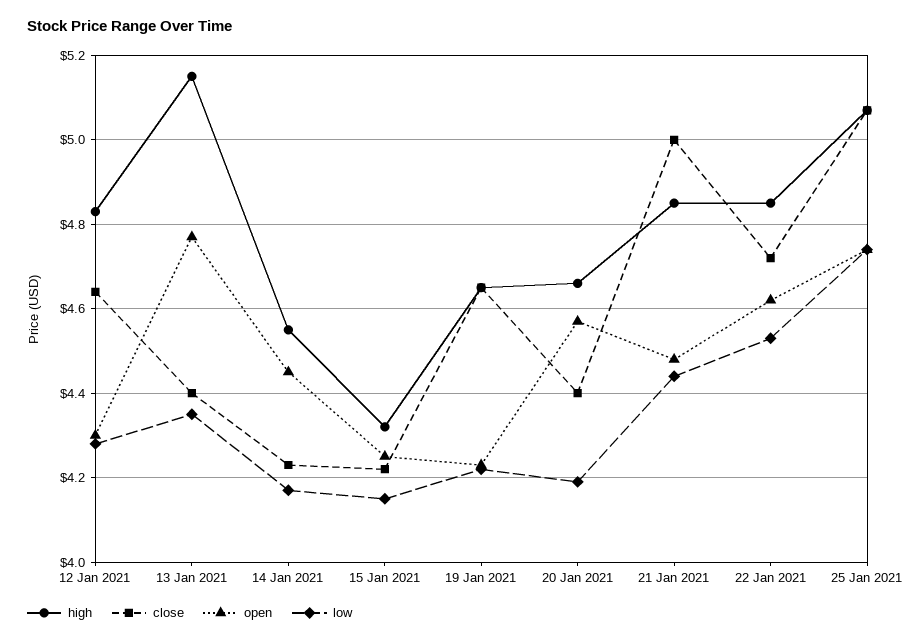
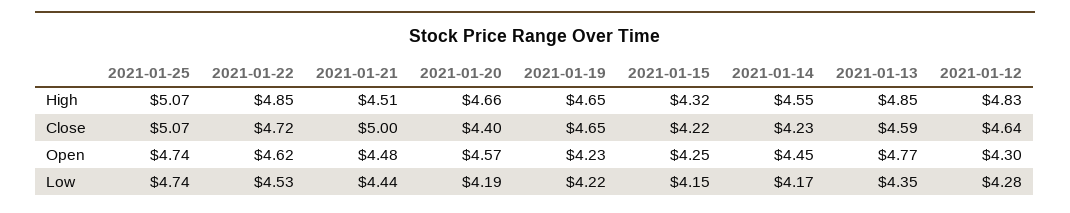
  {
    "high": {
      "12 Jan 2021": 4.83,
-     "13 Jan 2021": 5.15,
+     "13 Jan 2021": 4.85,
      "14 Jan 2021": 4.55,
      "15 Jan 2021": 4.32,
      "19 Jan 2021": 4.65,
      "20 Jan 2021": 4.66,
-     "21 Jan 2021": 4.85,
+     "21 Jan 2021": 4.51,
      "22 Jan 2021": 4.85,
      "25 Jan 2021": 5.07
    },
    "close": {
      "12 Jan 2021": 4.64,
-     "13 Jan 2021": 4.4,
+     "13 Jan 2021": 4.59,
      "14 Jan 2021": 4.23,
      "15 Jan 2021": 4.22,
      "19 Jan 2021": 4.65,
      "20 Jan 2021": 4.4,
      "21 Jan 2021": 5,
      "22 Jan 2021": 4.72,
      "25 Jan 2021": 5.07
    },
    "open": {
      "12 Jan 2021": 4.3,
      "13 Jan 2021": 4.77,
      "14 Jan 2021": 4.45,
      "15 Jan 2021": 4.25,
      "19 Jan 2021": 4.23,
      "20 Jan 2021": 4.57,
      "21 Jan 2021": 4.48,
      "22 Jan 2021": 4.62,
      "25 Jan 2021": 4.74
    },
    "low": {
      "12 Jan 2021": 4.28,
      "13 Jan 2021": 4.35,
      "14 Jan 2021": 4.17,
      "15 Jan 2021": 4.15,
      "19 Jan 2021": 4.22,
      "20 Jan 2021": 4.19,
      "21 Jan 2021": 4.44,
      "22 Jan 2021": 4.53,
      "25 Jan 2021": 4.74
    }
  }

